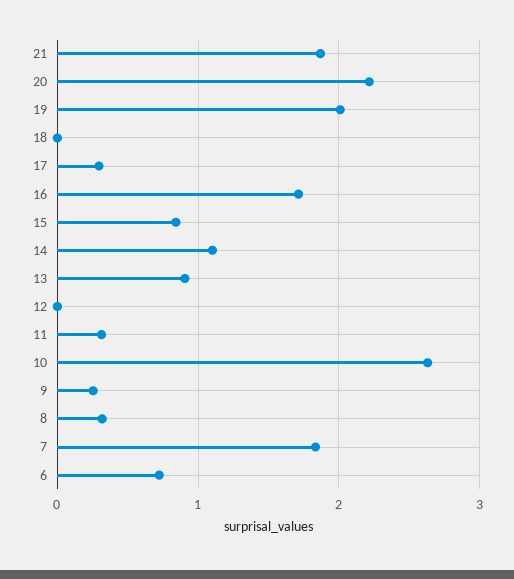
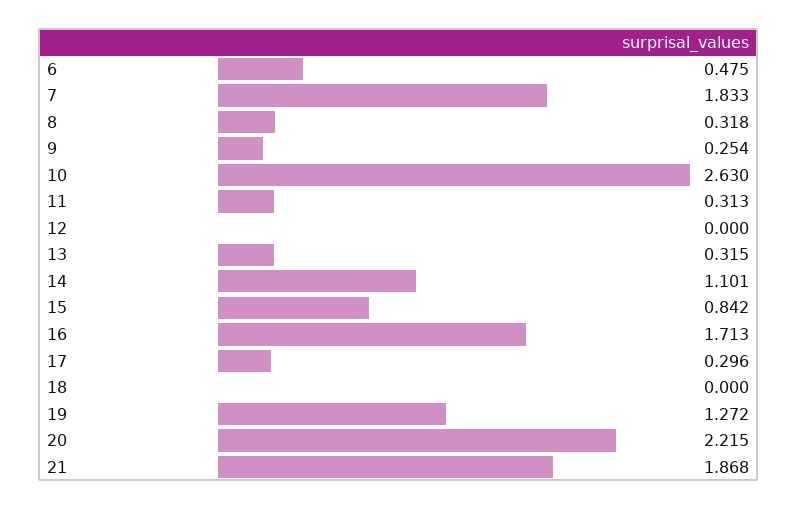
  {
    "21": 1.868,
    "20": 2.215,
-   "19": 2,
+   "19": 1.272,
    "18": 0,
    "17": 0.296,
    "16": 1.713,
    "15": 0.842,
    "14": 1.101,
-   "13": 0.9,
+   "13": 0.315,
    "12": 0,
    "11": 0.313,
    "10": 2.63,
    "9": 0.254,
    "8": 0.318,
    "7": 1.833,
-   "6": 0.7
+   "6": 0.475
  }

